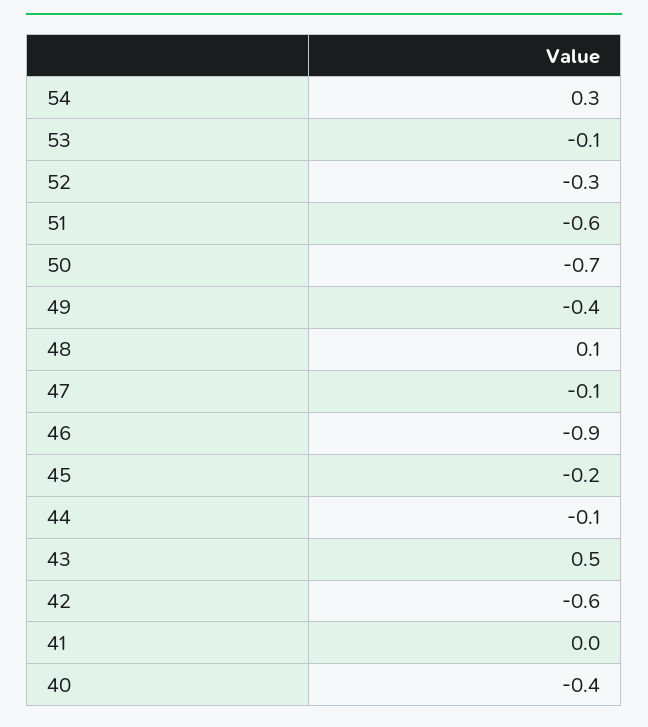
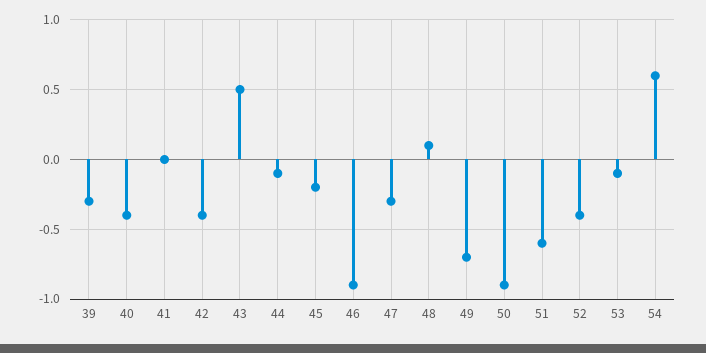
  {
-   "54": 0.3,
+   "54": 0.6,
    "53": -0.1,
-   "52": -0.3,
+   "52": -0.4,
    "51": -0.6,
-   "50": -0.7,
+   "50": -0.9,
-   "49": -0.4,
+   "49": -0.7,
    "48": 0.1,
-   "47": -0.1,
+   "47": -0.3,
    "46": -0.9,
    "45": -0.2,
    "44": -0.1,
    "43": 0.5,
-   "42": -0.6,
+   "42": -0.4,
    "41": 0,
-   "40": -0.4
+   "40": -0.4,
+   "39": -0.3
  }

